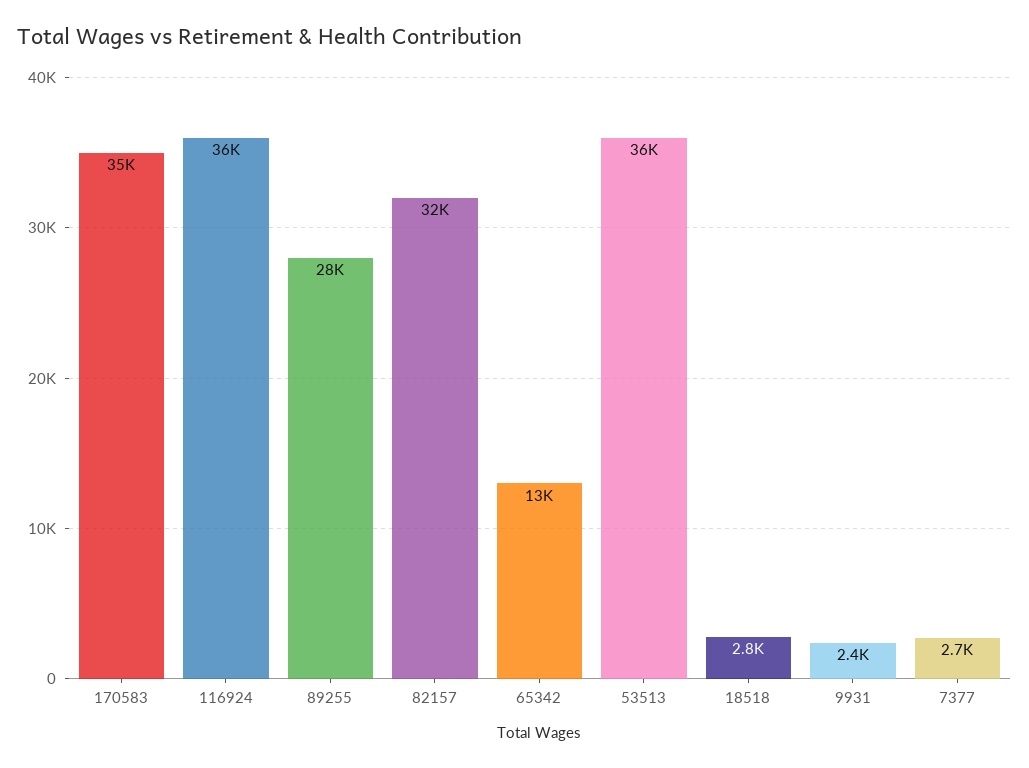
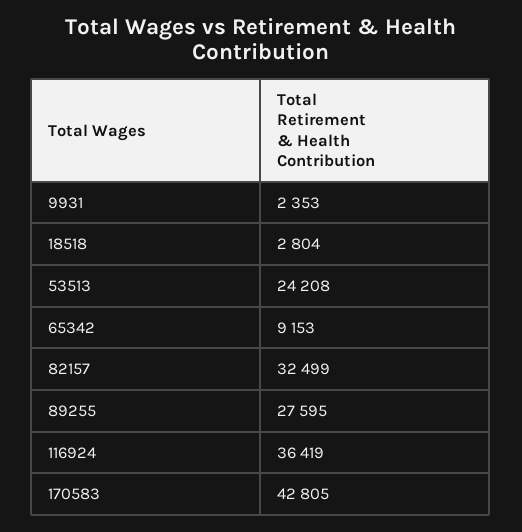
  {
-   "170583": 35000,
+   "170583": 42805,
    "116924": 36419,
    "89255": 27595,
    "82157": 32499,
-   "65342": 13000,
+   "65342": 9153,
-   "53513": 36000,
+   "53513": 24208,
    "18518": 2804,
-   "9931": 2353,
+   "9931": 2353
-   "7377": 2700
  }

